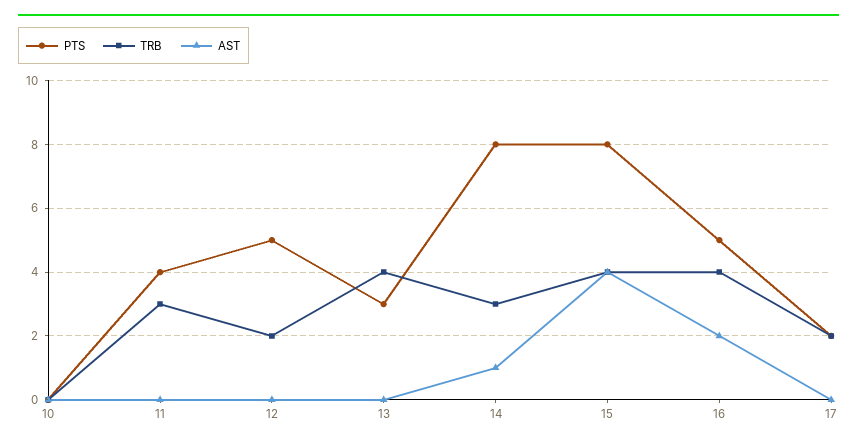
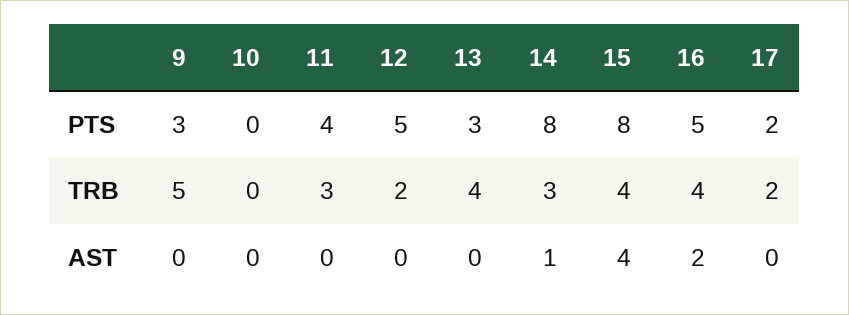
  {
    "PTS": {
      "10": 0,
      "11": 4,
      "12": 5,
      "13": 3,
      "14": 8,
      "15": 8,
      "16": 5,
-     "17": 2
+     "17": 2,
+     "9": 3
    },
    "TRB": {
      "10": 0,
      "11": 3,
      "12": 2,
      "13": 4,
      "14": 3,
      "15": 4,
      "16": 4,
-     "17": 2
+     "17": 2,
+     "9": 5
    },
    "AST": {
      "10": 0,
      "11": 0,
      "12": 0,
      "13": 0,
      "14": 1,
      "15": 4,
      "16": 2,
-     "17": 0
+     "17": 0,
+     "9": 0
    }
  }

